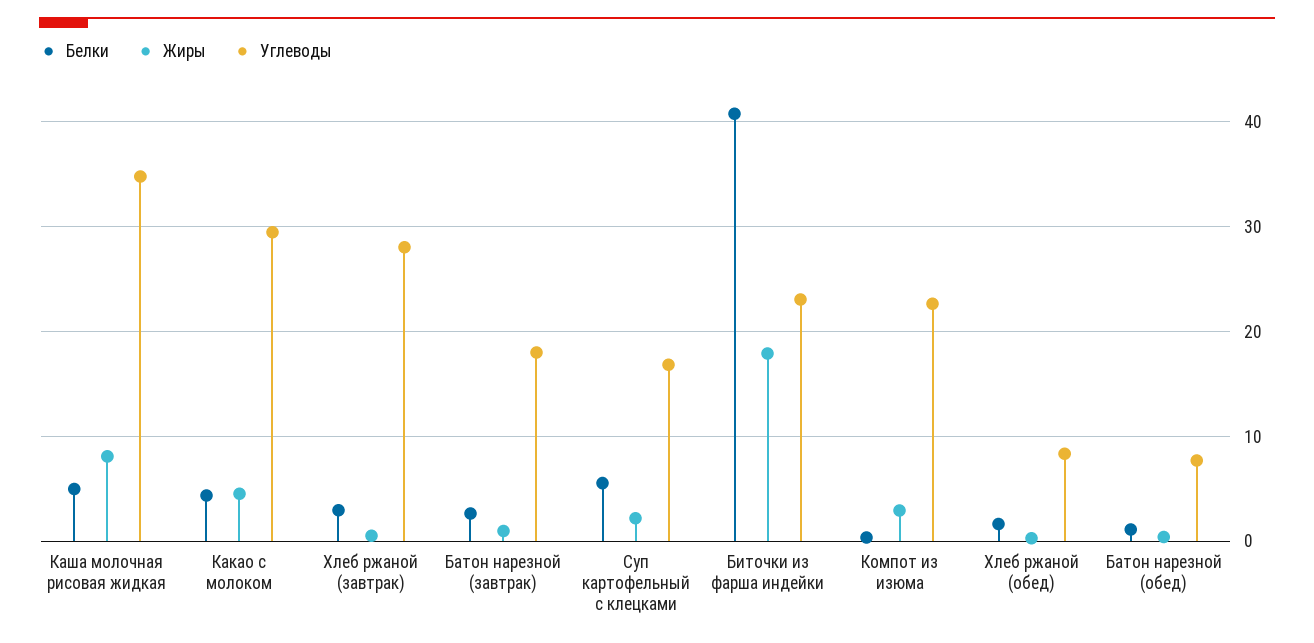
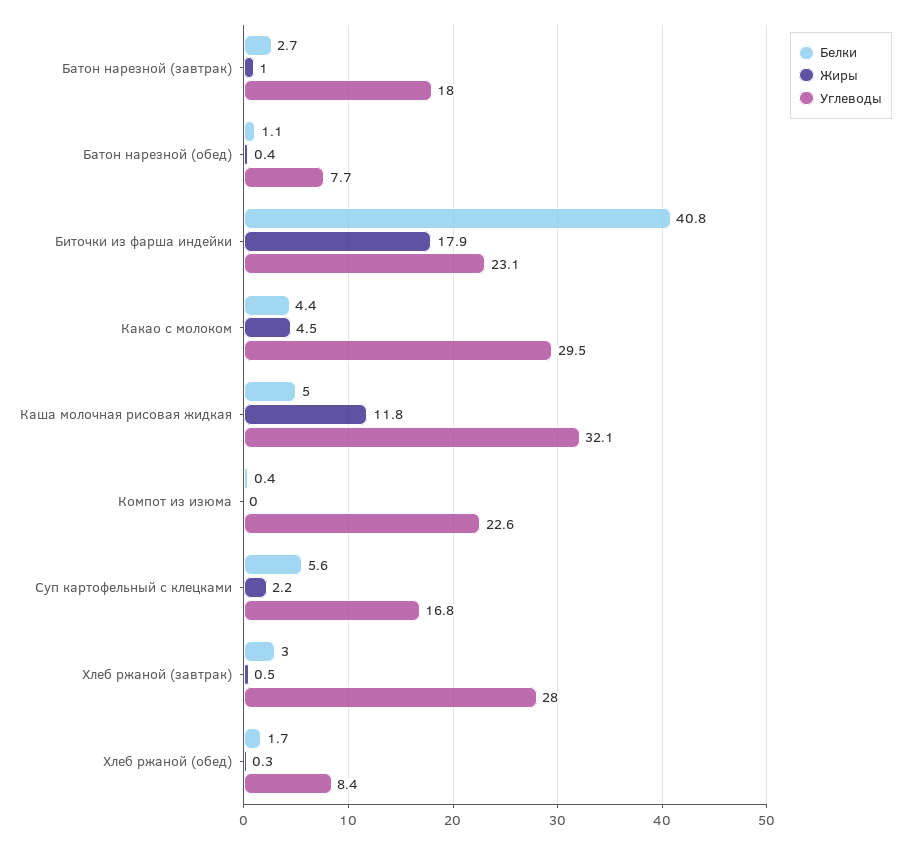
  {
    "Белки": {
      "Каша молочная рисовая жидкая": 5,
      "Какао с молоком": 4.4,
      "Хлеб ржаной (завтрак)": 3,
      "Батон нарезной (завтрак)": 2.7,
      "Суп картофельный с клецками": 5.6,
      "Биточки из фарша индейки": 40.8,
      "Компот из изюма": 0.4,
      "Хлеб ржаной (обед)": 1.7,
      "Батон нарезной (обед)": 1.1
    },
    "Жиры": {
-     "Каша молочная рисовая жидкая": 8,
+     "Каша молочная рисовая жидкая": 11.8,
      "Какао с молоком": 4.5,
      "Хлеб ржаной (завтрак)": 0.5,
      "Батон нарезной (завтрак)": 1,
      "Суп картофельный с клецками": 2.2,
      "Биточки из фарша индейки": 17.9,
-     "Компот из изюма": 3,
+     "Компот из изюма": 0,
      "Хлеб ржаной (обед)": 0.3,
      "Батон нарезной (обед)": 0.4
    },
    "Углеводы": {
-     "Каша молочная рисовая жидкая": 35,
+     "Каша молочная рисовая жидкая": 32.1,
      "Какао с молоком": 29.5,
      "Хлеб ржаной (завтрак)": 28,
      "Батон нарезной (завтрак)": 18,
      "Суп картофельный с клецками": 16.8,
      "Биточки из фарша индейки": 23.1,
      "Компот из изюма": 22.6,
      "Хлеб ржаной (обед)": 8.4,
      "Батон нарезной (обед)": 7.7
    }
  }

